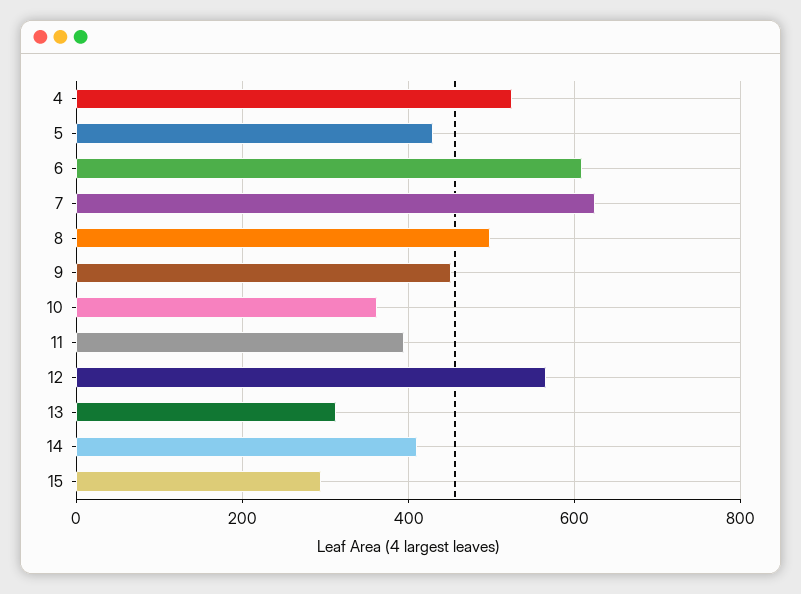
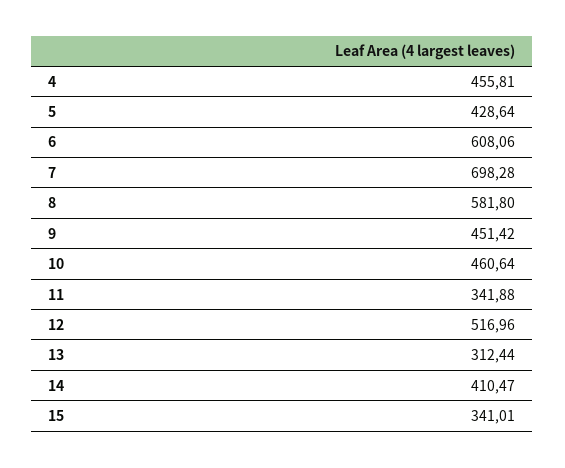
  {
-   "4": 520,
+   "4": 455.81,
    "5": 428.64,
    "6": 608.06,
-   "7": 620,
+   "7": 698.28,
-   "8": 500,
+   "8": 581.8,
    "9": 451.42,
-   "10": 360,
+   "10": 460.64,
-   "11": 400,
+   "11": 341.88,
-   "12": 560,
+   "12": 516.96,
    "13": 312.44,
    "14": 410.47,
-   "15": 300
+   "15": 341.01
  }

